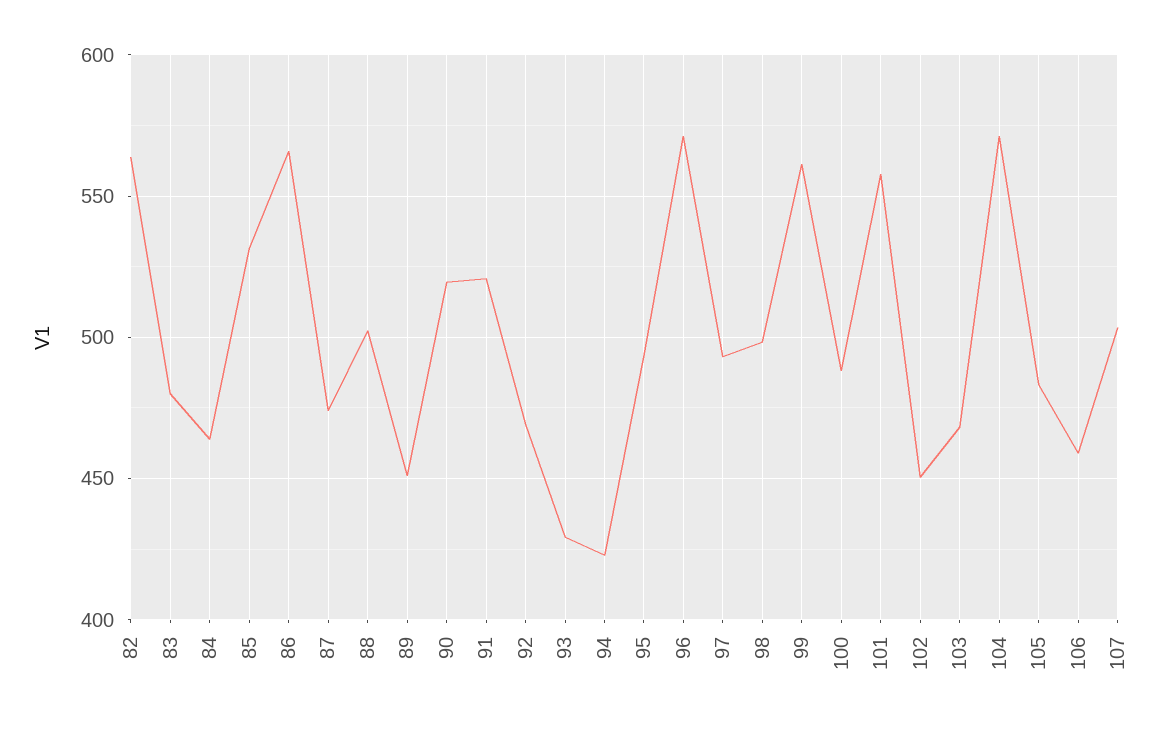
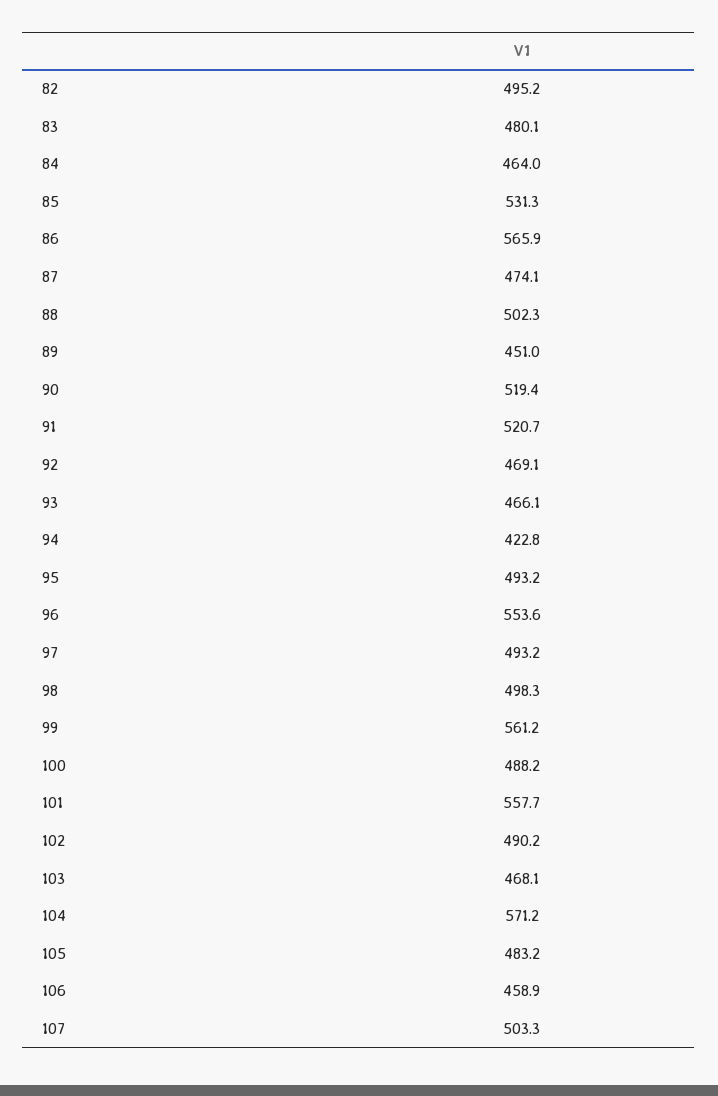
  {
-   "82": 565,
+   "82": 495.2,
    "83": 480.1,
    "84": 464,
    "85": 531.3,
    "86": 565.9,
    "87": 474.1,
    "88": 502.3,
    "89": 451,
    "90": 519.4,
    "91": 520.7,
    "92": 469.1,
-   "93": 430,
+   "93": 466.1,
    "94": 422.8,
    "95": 493.2,
-   "96": 570,
+   "96": 553.6,
    "97": 493.2,
    "98": 498.3,
    "99": 561.2,
    "100": 488.2,
    "101": 557.7,
-   "102": 450,
+   "102": 490.2,
    "103": 468.1,
    "104": 571.2,
    "105": 483.2,
    "106": 458.9,
    "107": 503.3
  }

